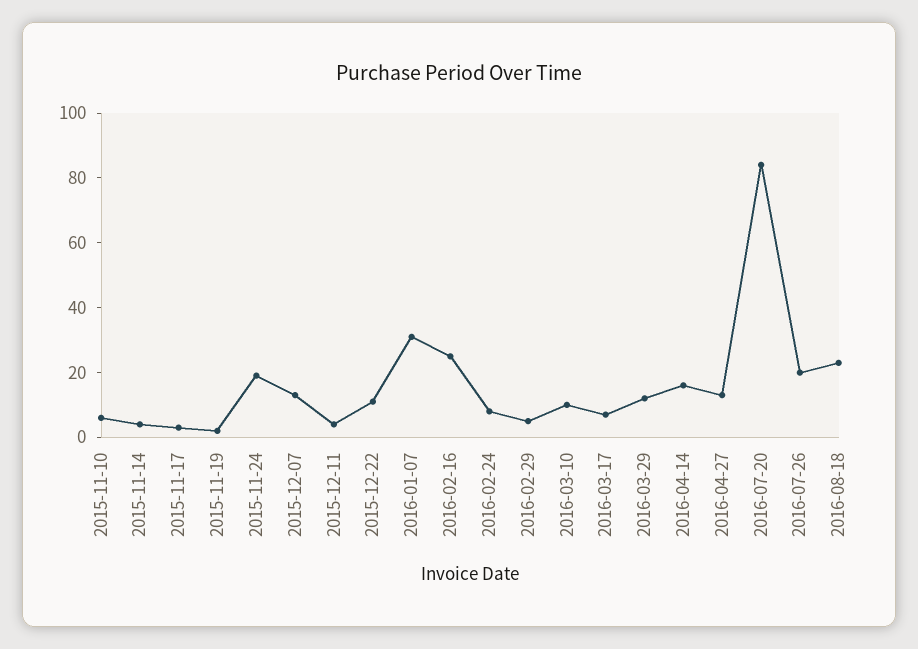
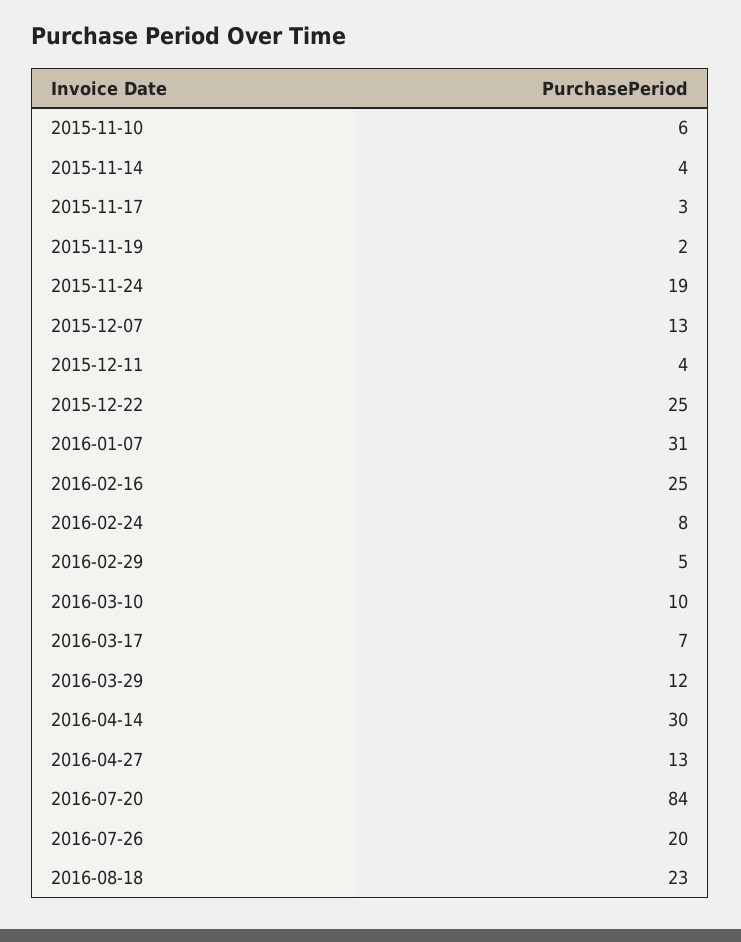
  {
    "2015-11-10": 6,
    "2015-11-14": 4,
    "2015-11-17": 3,
    "2015-11-19": 2,
    "2015-11-24": 19,
    "2015-12-07": 13,
    "2015-12-11": 4,
-   "2015-12-22": 10,
+   "2015-12-22": 25,
    "2016-01-07": 31,
    "2016-02-16": 25,
    "2016-02-24": 8,
    "2016-02-29": 5,
    "2016-03-10": 10,
    "2016-03-17": 7,
    "2016-03-29": 12,
-   "2016-04-14": 15,
+   "2016-04-14": 30,
    "2016-04-27": 13,
    "2016-07-20": 84,
    "2016-07-26": 20,
    "2016-08-18": 23
  }

